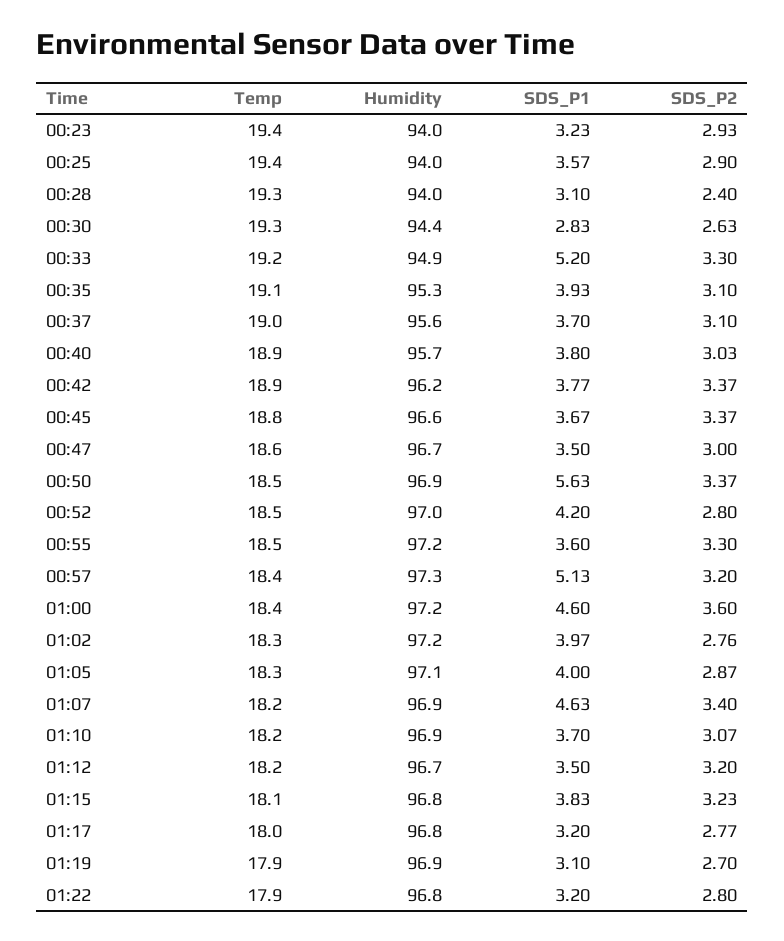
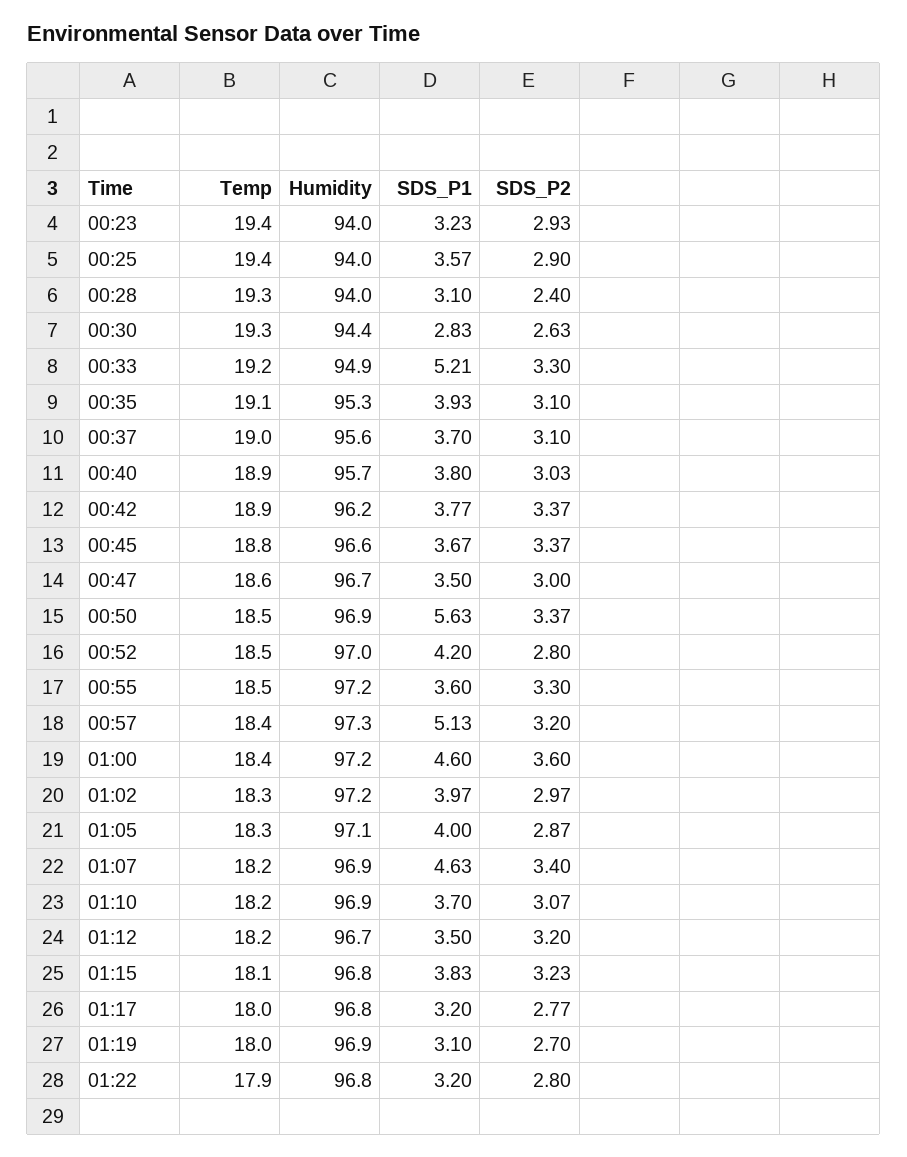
  {
    "Temp": {
      "00:23": 19.4,
      "00:25": 19.4,
      "00:28": 19.3,
      "00:30": 19.3,
      "00:33": 19.2,
      "00:35": 19.1,
      "00:37": 19,
      "00:40": 18.9,
      "00:42": 18.9,
      "00:45": 18.8,
      "00:47": 18.6,
      "00:50": 18.5,
      "00:52": 18.5,
      "00:55": 18.5,
      "00:57": 18.4,
      "01:00": 18.4,
      "01:02": 18.3,
      "01:05": 18.3,
      "01:07": 18.2,
      "01:10": 18.2,
      "01:12": 18.2,
      "01:15": 18.1,
      "01:17": 18,
-     "01:19": 17.9,
+     "01:19": 18,
      "01:22": 17.9
    },
    "Humidity": {
      "00:23": 94,
      "00:25": 94,
      "00:28": 94,
      "00:30": 94.4,
      "00:33": 94.9,
      "00:35": 95.3,
      "00:37": 95.6,
      "00:40": 95.7,
      "00:42": 96.2,
      "00:45": 96.6,
      "00:47": 96.7,
      "00:50": 96.9,
      "00:52": 97,
      "00:55": 97.2,
      "00:57": 97.3,
      "01:00": 97.2,
      "01:02": 97.2,
      "01:05": 97.1,
      "01:07": 96.9,
      "01:10": 96.9,
      "01:12": 96.7,
      "01:15": 96.8,
      "01:17": 96.8,
      "01:19": 96.9,
      "01:22": 96.8
    },
    "SDS_P1": {
      "00:23": 3.23,
      "00:25": 3.57,
      "00:28": 3.1,
      "00:30": 2.83,
-     "00:33": 5.2,
+     "00:33": 5.21,
      "00:35": 3.93,
      "00:37": 3.7,
      "00:40": 3.8,
      "00:42": 3.77,
      "00:45": 3.67,
      "00:47": 3.5,
      "00:50": 5.63,
      "00:52": 4.2,
      "00:55": 3.6,
      "00:57": 5.13,
      "01:00": 4.6,
      "01:02": 3.97,
      "01:05": 4,
      "01:07": 4.63,
      "01:10": 3.7,
      "01:12": 3.5,
      "01:15": 3.83,
      "01:17": 3.2,
      "01:19": 3.1,
      "01:22": 3.2
    },
    "SDS_P2": {
      "00:23": 2.93,
      "00:25": 2.9,
      "00:28": 2.4,
      "00:30": 2.63,
      "00:33": 3.3,
      "00:35": 3.1,
      "00:37": 3.1,
      "00:40": 3.03,
      "00:42": 3.37,
      "00:45": 3.37,
      "00:47": 3,
      "00:50": 3.37,
      "00:52": 2.8,
      "00:55": 3.3,
      "00:57": 3.2,
      "01:00": 3.6,
-     "01:02": 2.76,
+     "01:02": 2.97,
      "01:05": 2.87,
      "01:07": 3.4,
      "01:10": 3.07,
      "01:12": 3.2,
      "01:15": 3.23,
      "01:17": 2.77,
      "01:19": 2.7,
      "01:22": 2.8
    }
  }

